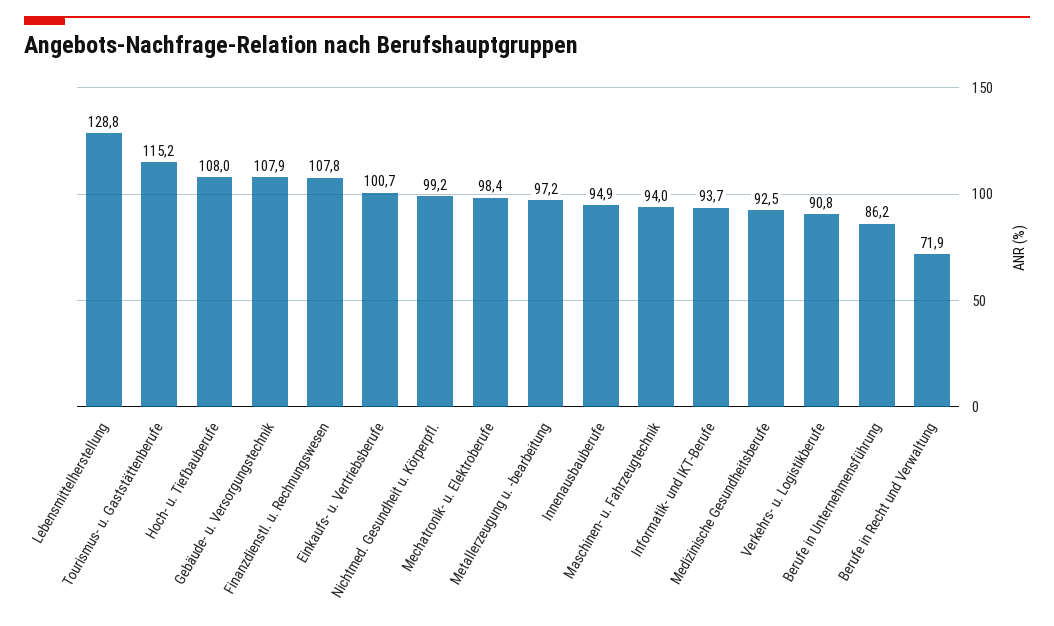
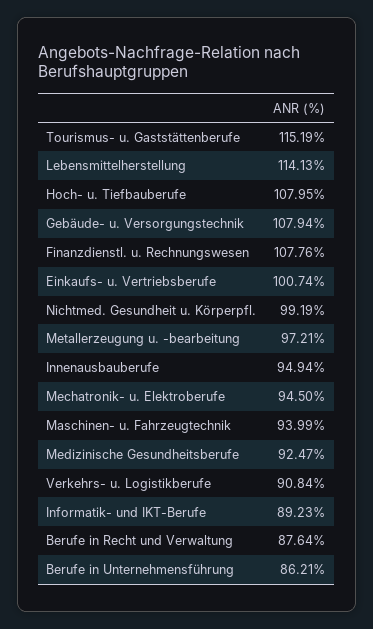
  {
-   "Lebensmittelherstellung": 128.8,
+   "Lebensmittelherstellung": 114.13,
    "Tourismus- u. Gaststättenberufe": 115.19,
    "Hoch- u. Tiefbauberufe": 107.95,
    "Gebäude- u. Versorgungstechnik": 107.94,
    "Finanzdienstl. u. Rechnungswesen": 107.76,
    "Einkaufs- u. Vertriebsberufe": 100.74,
    "Nichtmed. Gesundheit u. Körperpfl.": 99.19,
-   "Mechatronik- u. Elektroberufe": 98.4,
+   "Mechatronik- u. Elektroberufe": 94.5,
    "Metallerzeugung u. -bearbeitung": 97.21,
    "Innenausbauberufe": 94.94,
    "Maschinen- u. Fahrzeugtechnik": 93.99,
-   "Informatik- und IKT-Berufe": 93.7,
+   "Informatik- und IKT-Berufe": 89.23,
    "Medizinische Gesundheitsberufe": 92.47,
    "Verkehrs- u. Logistikberufe": 90.84,
    "Berufe in Unternehmensführung": 86.21,
-   "Berufe in Recht und Verwaltung": 71.9
+   "Berufe in Recht und Verwaltung": 87.64
  }

